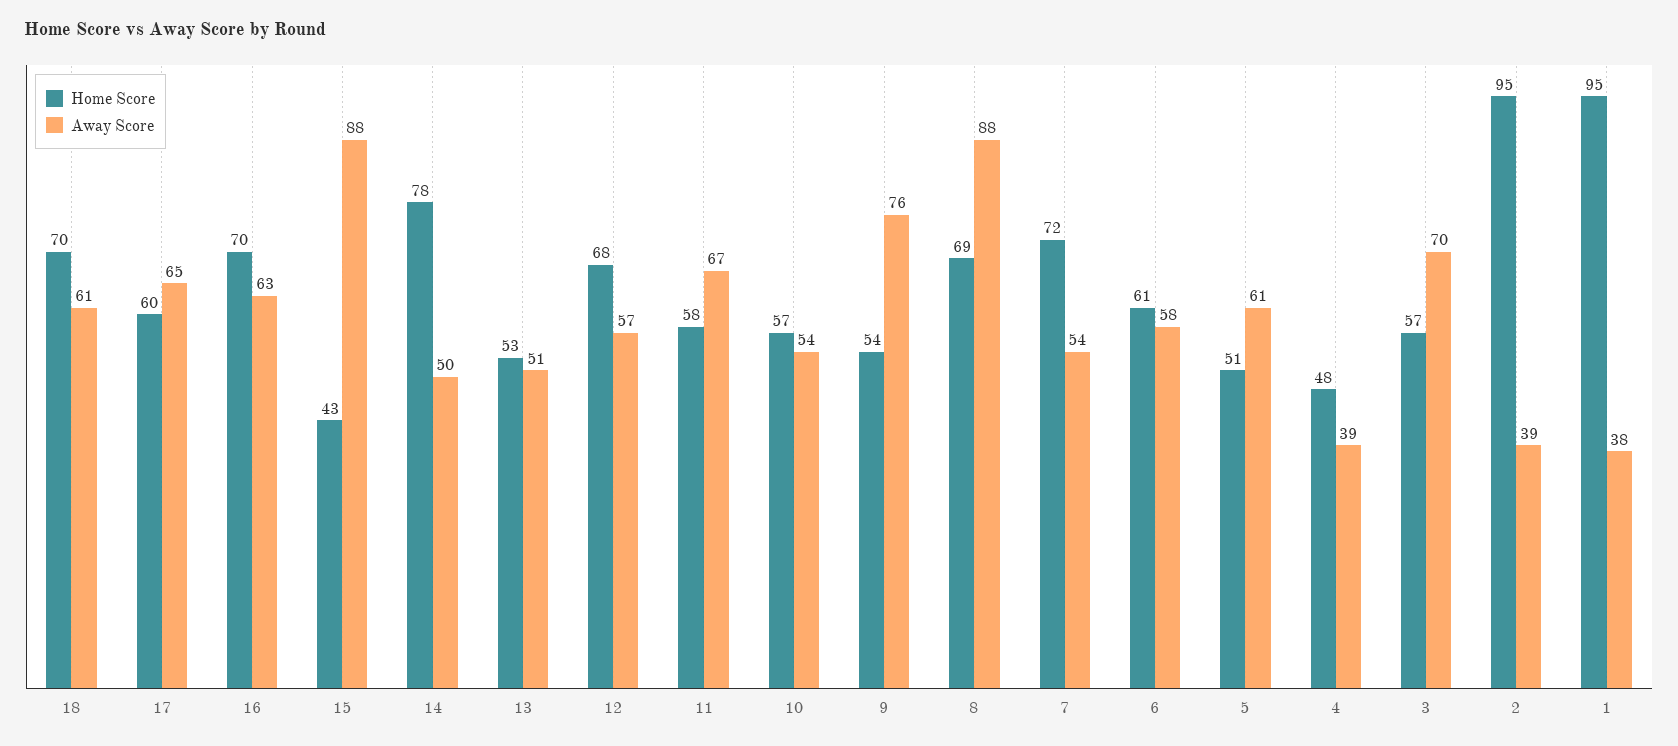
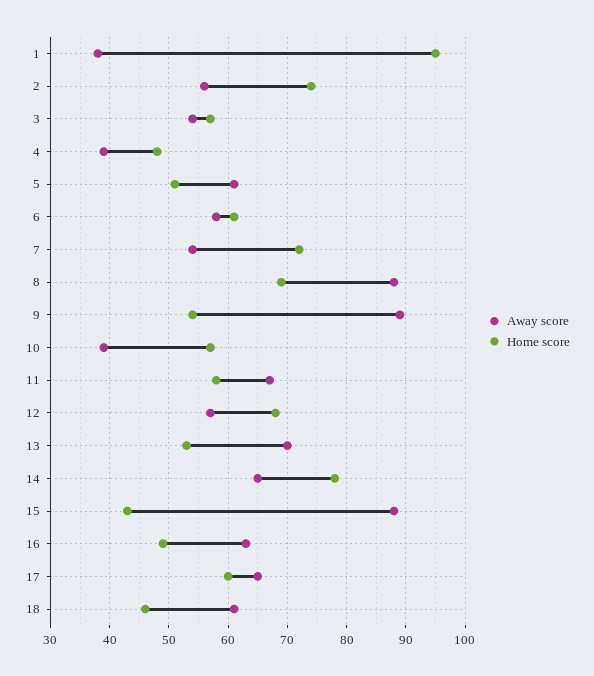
  {
    "Home Score": {
-     "18": 70,
+     "18": 45,
      "17": 60,
-     "16": 70,
+     "16": 50,
      "15": 43,
      "14": 78,
      "13": 53,
      "12": 68,
      "11": 58,
      "10": 57,
      "9": 54,
      "8": 69,
      "7": 72,
      "6": 61,
      "5": 51,
      "4": 48,
      "3": 57,
-     "2": 95,
+     "2": 75,
      "1": 95
    },
    "Away Score": {
      "18": 61,
      "17": 65,
      "16": 63,
      "15": 88,
-     "14": 50,
+     "14": 65,
-     "13": 51,
+     "13": 70,
      "12": 57,
      "11": 67,
-     "10": 54,
+     "10": 40,
-     "9": 76,
+     "9": 90,
      "8": 88,
      "7": 54,
      "6": 58,
      "5": 61,
      "4": 39,
-     "3": 70,
+     "3": 55,
-     "2": 39,
+     "2": 55,
      "1": 38
    }
  }

